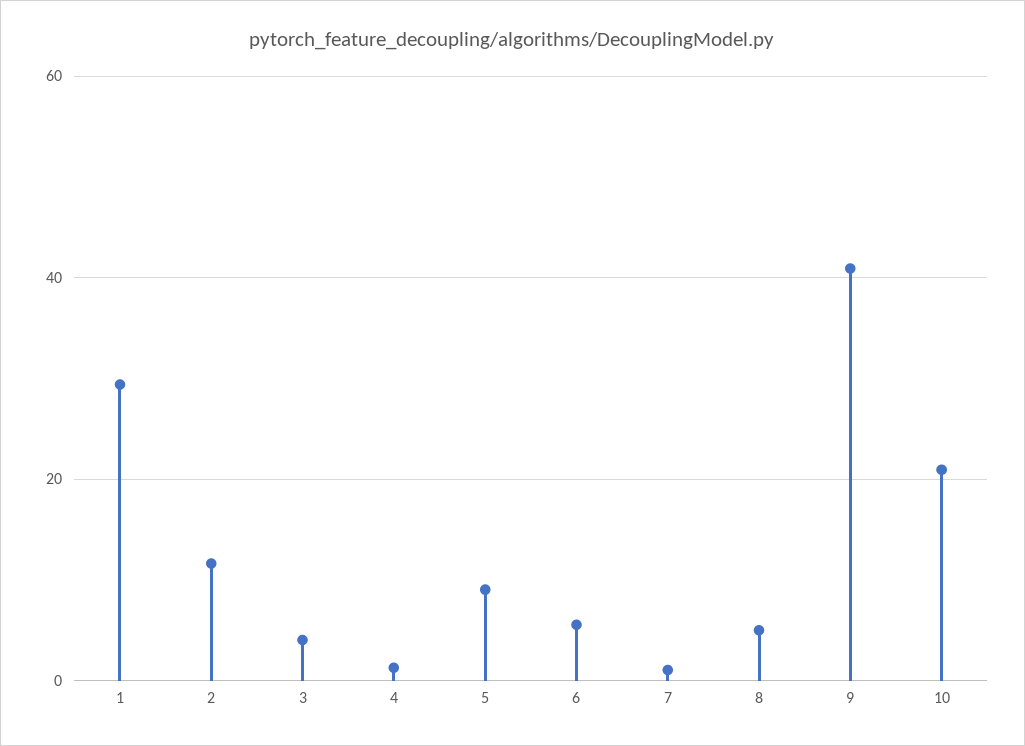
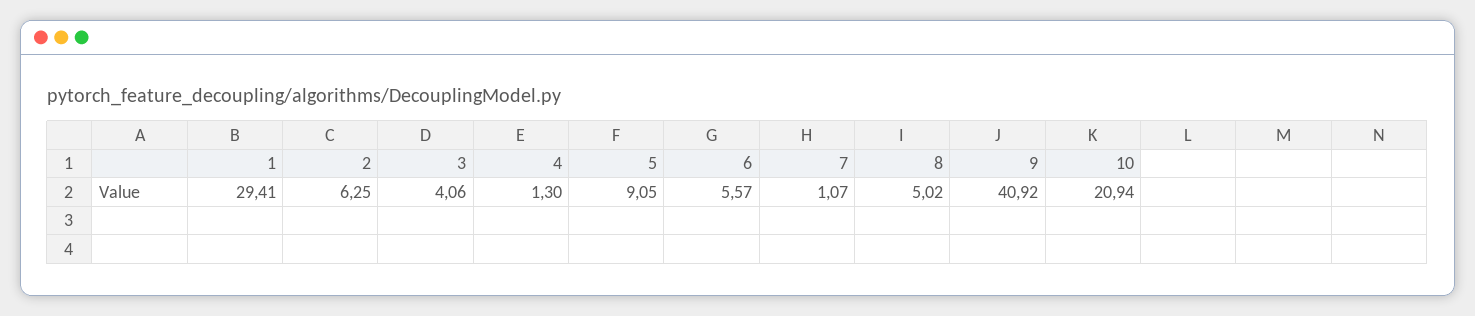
  {
    "1": 29.41,
-   "2": 12,
+   "2": 6.25,
    "3": 4.06,
    "4": 1.3,
    "5": 9.05,
    "6": 5.57,
    "7": 1.07,
    "8": 5.02,
    "9": 40.92,
    "10": 20.94
  }

